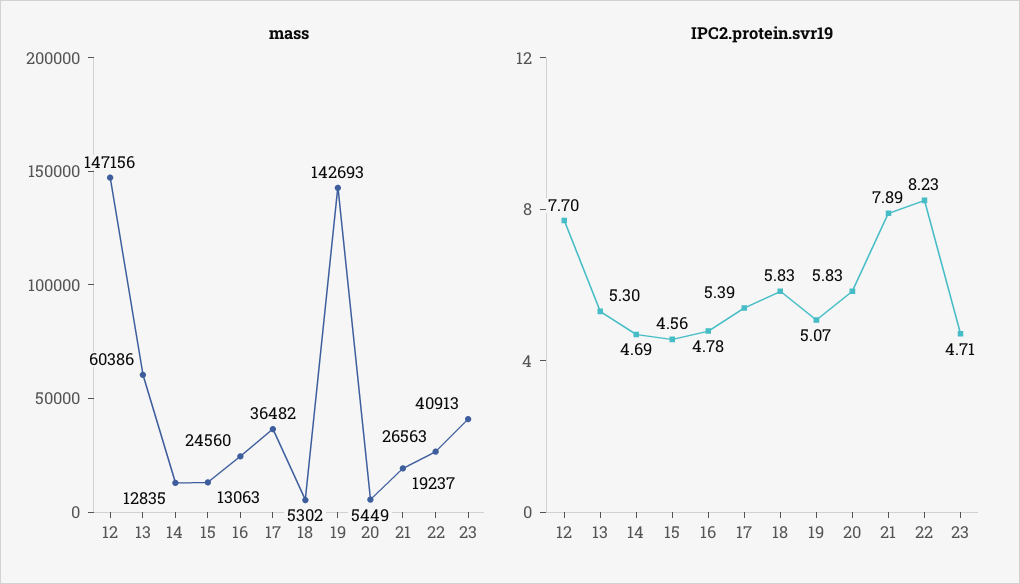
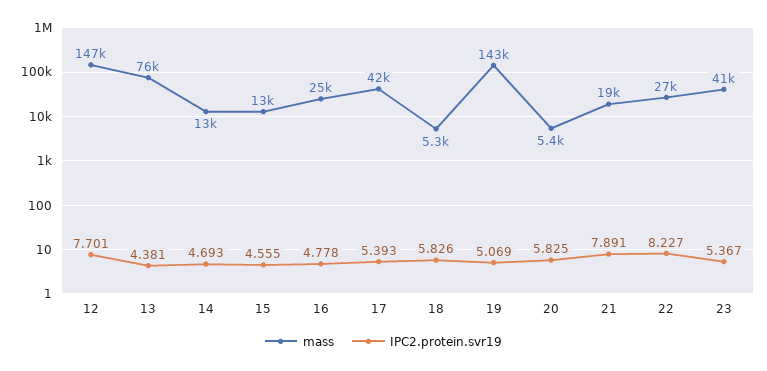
  {
    "mass": {
      "12": 147156,
-     "13": 60386,
+     "13": 76000,
      "14": 12835,
      "15": 13063,
      "16": 24560,
-     "17": 36482,
+     "17": 42000,
      "18": 5302,
      "19": 142693,
      "20": 5449,
      "21": 19237,
      "22": 26563,
      "23": 40913
    },
    "IPC2.protein.svr19": {
      "12": 7.701,
-     "13": 5.3,
+     "13": 4.381,
      "14": 4.693,
      "15": 4.555,
      "16": 4.778,
      "17": 5.393,
      "18": 5.826,
      "19": 5.069,
      "20": 5.825,
      "21": 7.891,
      "22": 8.227,
-     "23": 4.71
+     "23": 5.367
    }
  }

